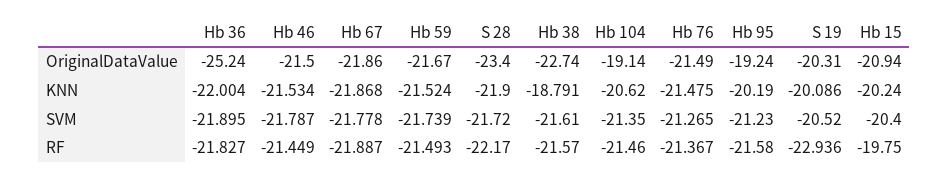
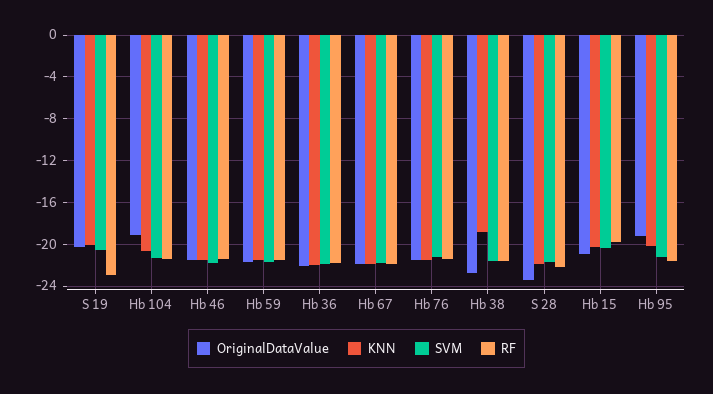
  {
    "OriginalDataValue": {
-     "Hb 36": -25.24,
+     "Hb 36": -22,
      "Hb 46": -21.5,
      "Hb 67": -21.86,
      "Hb 59": -21.67,
      "S 28": -23.4,
      "Hb 38": -22.74,
      "Hb 104": -19.14,
      "Hb 76": -21.49,
      "Hb 95": -19.24,
      "S 19": -20.31,
      "Hb 15": -20.94
    },
    "KNN": {
      "Hb 36": -22.004,
      "Hb 46": -21.534,
      "Hb 67": -21.868,
      "Hb 59": -21.524,
      "S 28": -21.9,
      "Hb 38": -18.791,
      "Hb 104": -20.62,
      "Hb 76": -21.475,
      "Hb 95": -20.19,
      "S 19": -20.086,
      "Hb 15": -20.24
    },
    "SVM": {
      "Hb 36": -21.895,
      "Hb 46": -21.787,
      "Hb 67": -21.778,
      "Hb 59": -21.739,
      "S 28": -21.72,
      "Hb 38": -21.61,
      "Hb 104": -21.35,
      "Hb 76": -21.265,
      "Hb 95": -21.23,
      "S 19": -20.52,
      "Hb 15": -20.4
    },
    "RF": {
      "Hb 36": -21.827,
      "Hb 46": -21.449,
      "Hb 67": -21.887,
      "Hb 59": -21.493,
      "S 28": -22.17,
      "Hb 38": -21.57,
      "Hb 104": -21.46,
      "Hb 76": -21.367,
      "Hb 95": -21.58,
      "S 19": -22.936,
      "Hb 15": -19.75
    }
  }

